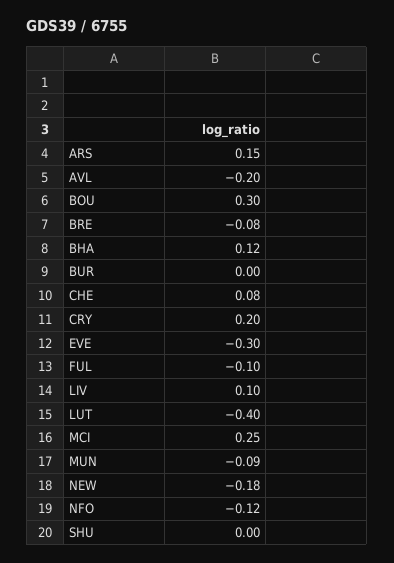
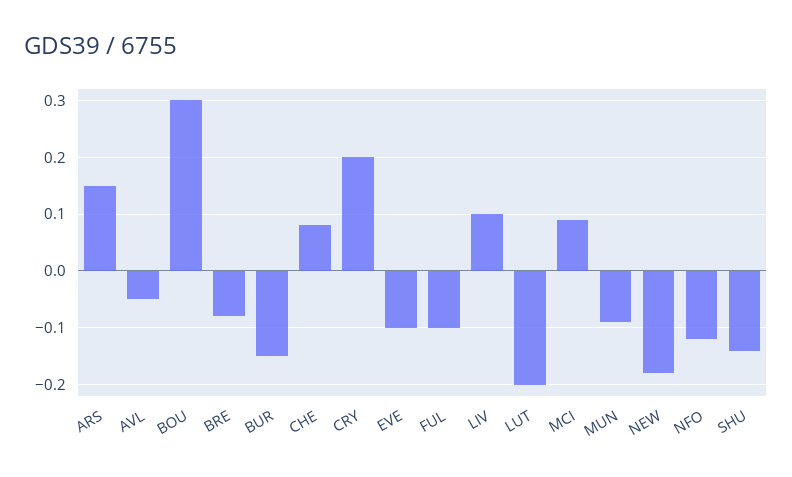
  {
    "ARS": 0.15,
-   "AVL": -0.2,
+   "AVL": -0.05,
    "BOU": 0.3,
    "BRE": -0.08,
-   "BHA": 0.12,
-   "BUR": 0,
+   "BUR": -0.15,
    "CHE": 0.08,
    "CRY": 0.2,
-   "EVE": -0.3,
+   "EVE": -0.1,
    "FUL": -0.1,
    "LIV": 0.1,
-   "LUT": -0.4,
+   "LUT": -0.2,
-   "MCI": 0.25,
+   "MCI": 0.1,
    "MUN": -0.09,
    "NEW": -0.18,
    "NFO": -0.12,
-   "SHU": 0
+   "SHU": -0.15
  }

